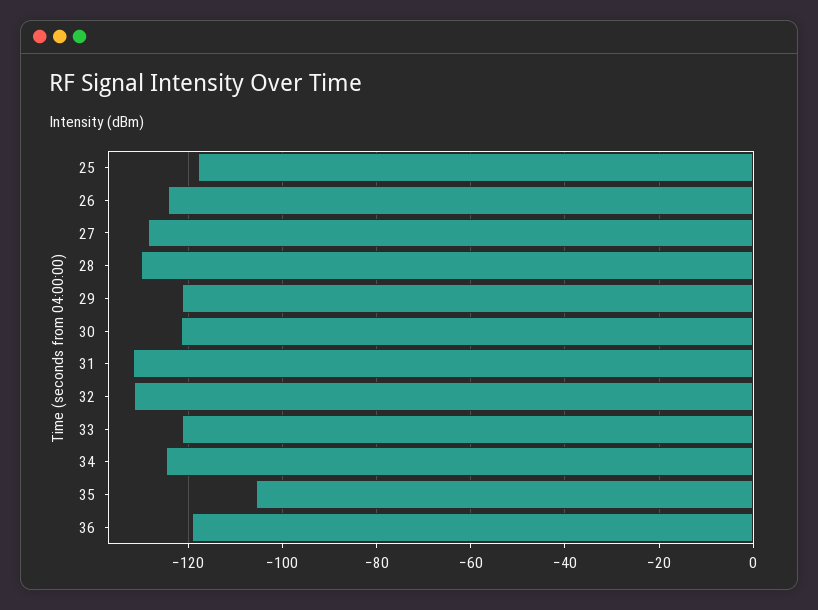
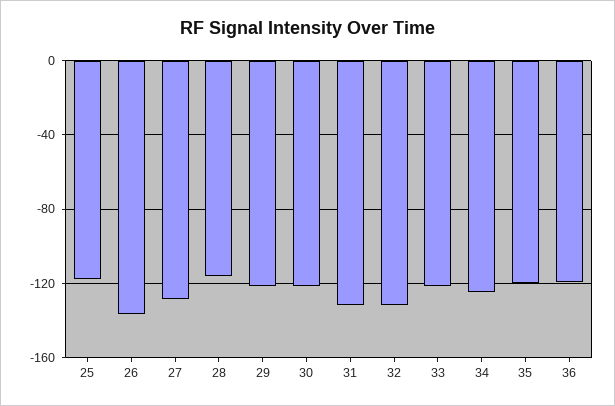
  {
    "25": -118,
-   "26": -124,
+   "26": -135,
    "27": -128,
-   "28": -130,
+   "28": -115,
    "29": -122,
    "30": -122,
    "31": -132,
    "32": -132,
    "33": -122,
    "34": -124,
-   "35": -106,
+   "35": -120,
    "36": -120
  }

